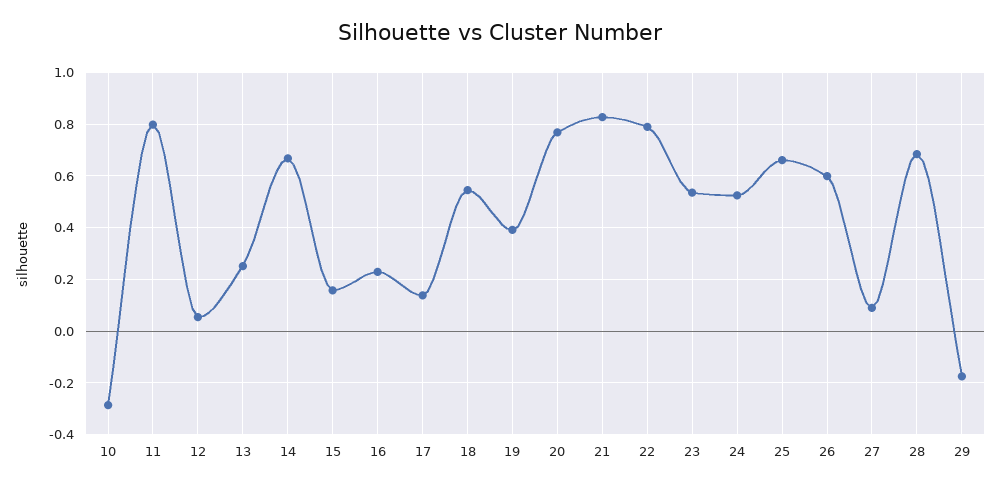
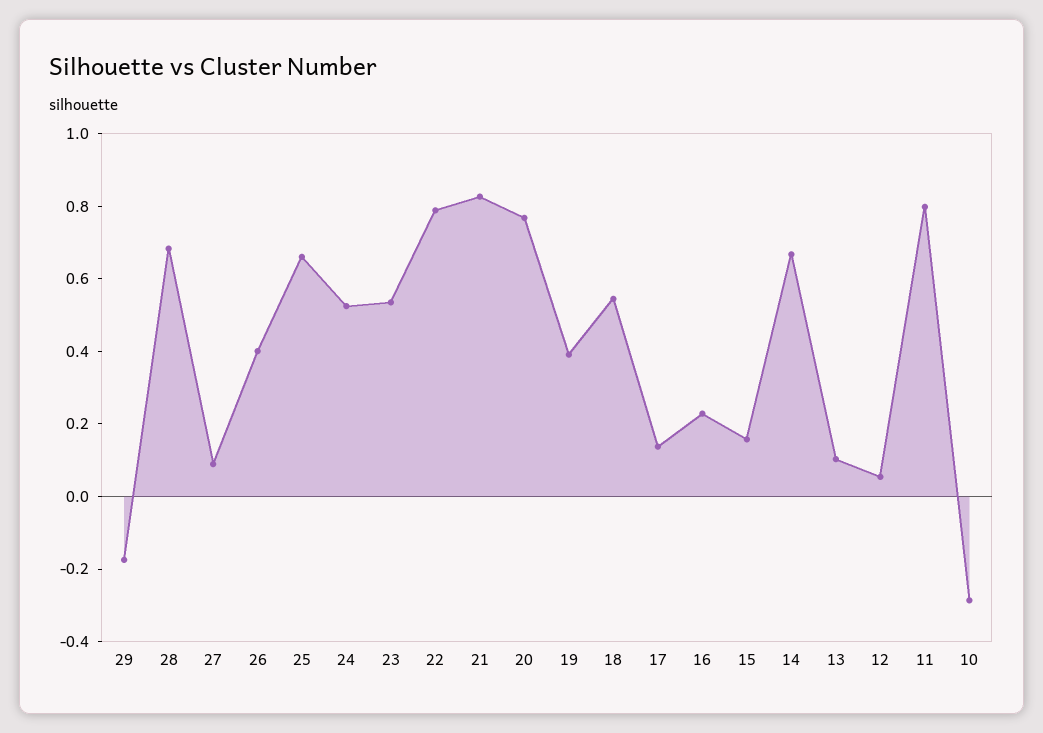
  {
    "10": -0.275,
    "11": 0.8,
    "12": 0.05,
-   "13": 0.25,
+   "13": 0.1,
    "14": 0.675,
    "15": 0.15,
    "16": 0.225,
    "17": 0.15,
    "18": 0.55,
    "19": 0.4,
    "20": 0.775,
    "21": 0.825,
    "22": 0.8,
    "23": 0.525,
    "24": 0.525,
    "25": 0.65,
-   "26": 0.6,
+   "26": 0.4,
    "27": 0.1,
    "28": 0.675,
    "29": -0.175
  }

